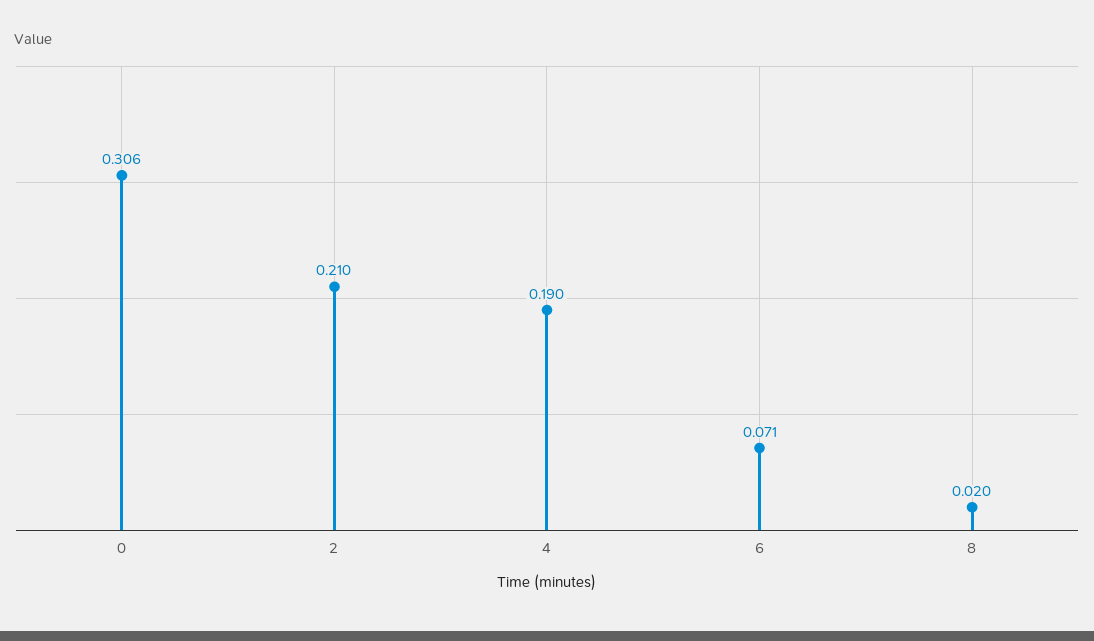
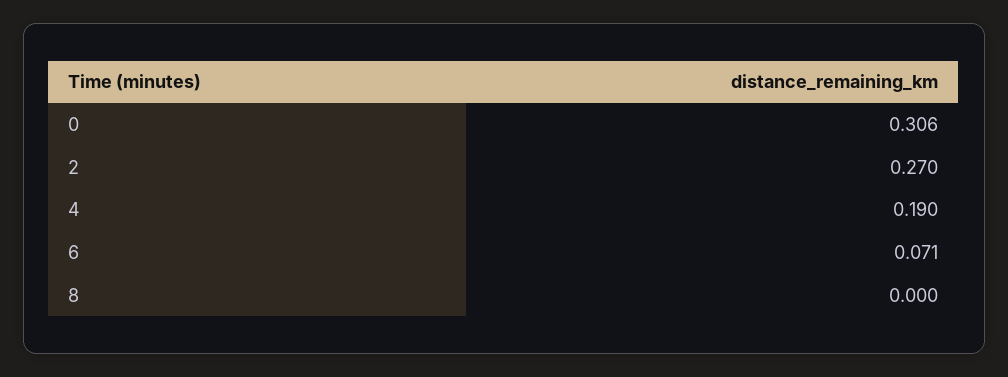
  {
    "0": 0.306,
-   "2": 0.21,
+   "2": 0.27,
    "4": 0.19,
    "6": 0.071,
-   "8": 0.02
+   "8": 0
  }

